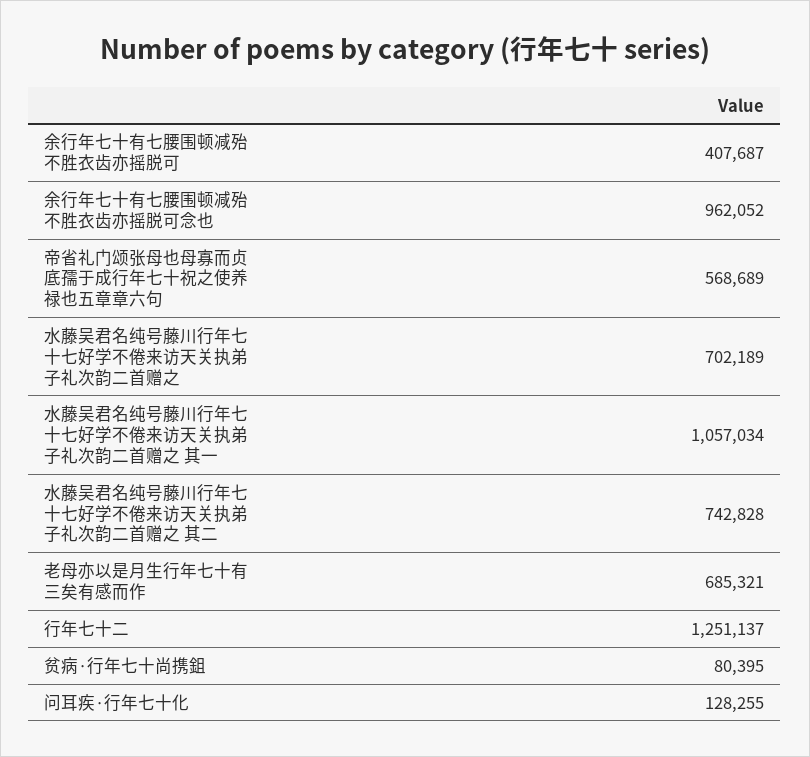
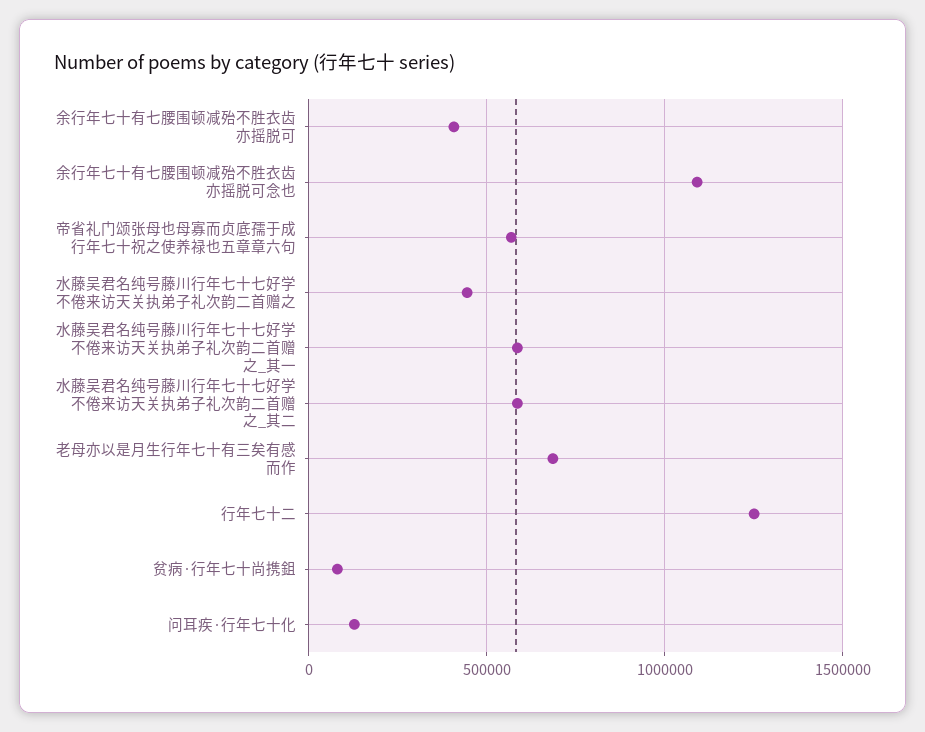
  {
    "余行年七十有七腰围顿减殆不胜衣齿亦摇脱可": 407687,
-   "余行年七十有七腰围顿减殆不胜衣齿亦摇脱可念也": 962052,
+   "余行年七十有七腰围顿减殆不胜衣齿亦摇脱可念也": 1100000,
    "帝省礼门颂张母也母寡而贞底孺于成行年七十祝之使养禄也五章章六句": 568689,
-   "水藤吴君名纯号藤川行年七十七好学不倦来访天关执弟子礼次韵二首赠之": 702189,
+   "水藤吴君名纯号藤川行年七十七好学不倦来访天关执弟子礼次韵二首赠之": 450000,
-   "水藤吴君名纯号藤川行年七十七好学不倦来访天关执弟子礼次韵二首赠之 其一": 1057034,
+   "水藤吴君名纯号藤川行年七十七好学不倦来访天关执弟子礼次韵二首赠之 其一": 600000,
-   "水藤吴君名纯号藤川行年七十七好学不倦来访天关执弟子礼次韵二首赠之 其二": 742828,
+   "水藤吴君名纯号藤川行年七十七好学不倦来访天关执弟子礼次韵二首赠之 其二": 600000,
    "老母亦以是月生行年七十有三矣有感而作": 685321,
    "行年七十二": 1251137,
    "贫病·行年七十尚携鉏": 80395,
    "问耳疾·行年七十化": 128255
  }

